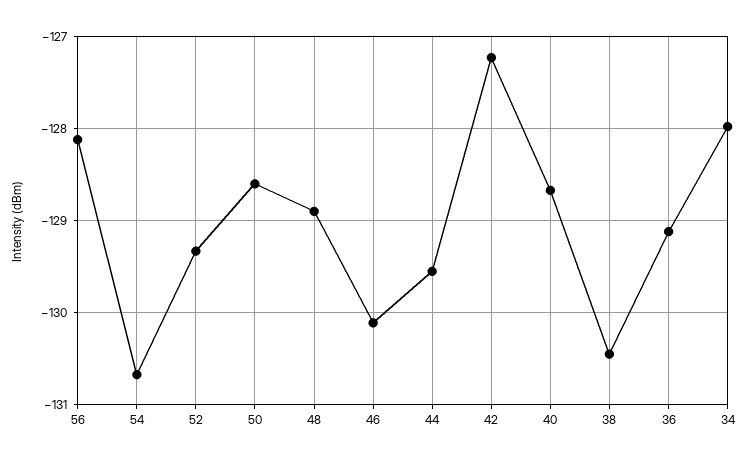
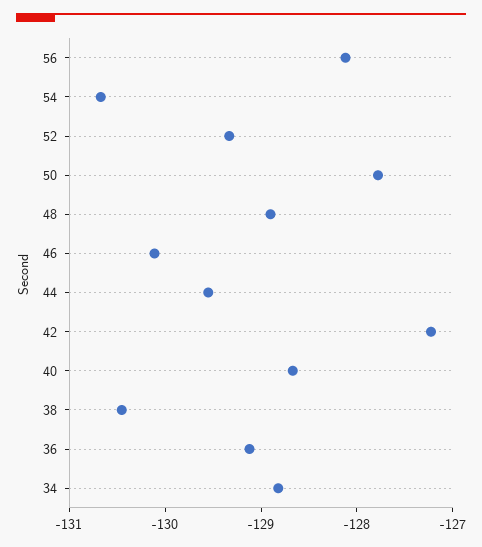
  {
    "56": -128.1,
    "54": -130.7,
    "52": -129.3,
-   "50": -128.6,
+   "50": -127.8,
    "48": -128.9,
    "46": -130.1,
    "44": -129.6,
    "42": -127.2,
    "40": -128.7,
    "38": -130.5,
    "36": -129.1,
-   "34": -128
+   "34": -128.8
  }

